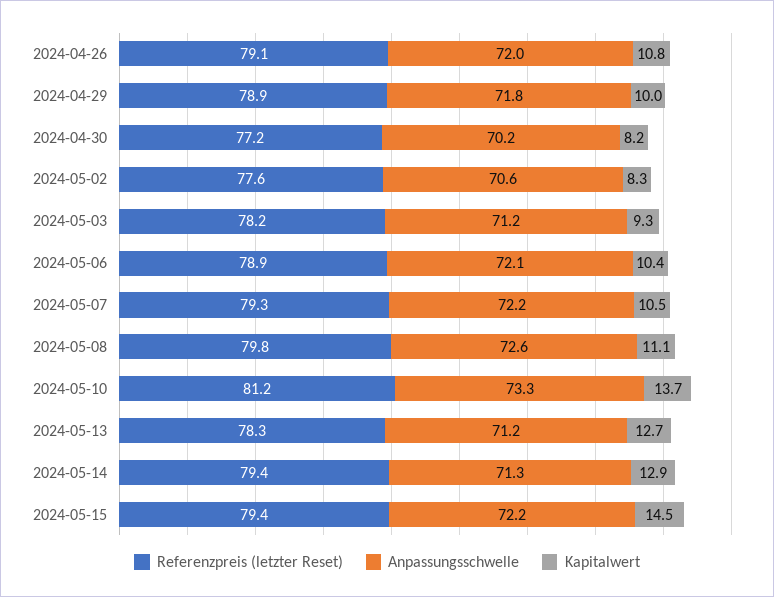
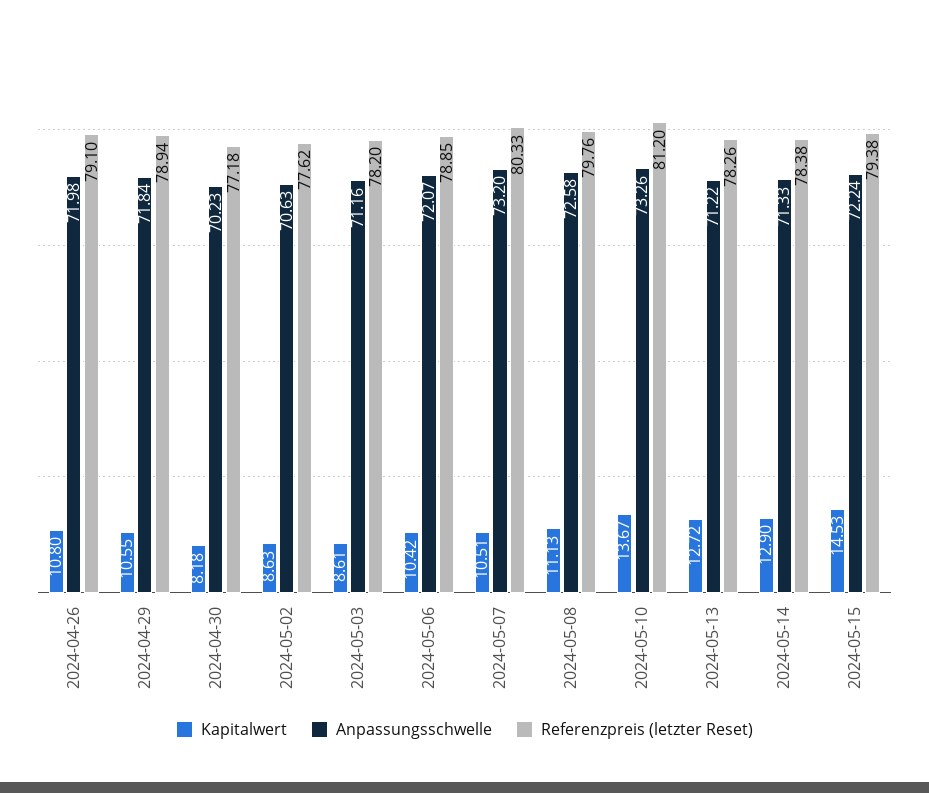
  {
    "Referenzpreis (letzter Reset)": {
      "2024-04-26": 79.1,
      "2024-04-29": 78.94,
      "2024-04-30": 77.18,
      "2024-05-02": 77.62,
      "2024-05-03": 78.2,
      "2024-05-06": 78.85,
-     "2024-05-07": 79.3,
+     "2024-05-07": 80.33,
      "2024-05-08": 79.76,
      "2024-05-10": 81.2,
      "2024-05-13": 78.26,
-     "2024-05-14": 79.4,
+     "2024-05-14": 78.38,
      "2024-05-15": 79.38
    },
    "Anpassungsschwelle": {
      "2024-04-26": 71.98,
      "2024-04-29": 71.84,
      "2024-04-30": 70.23,
      "2024-05-02": 70.63,
      "2024-05-03": 71.16,
      "2024-05-06": 72.07,
-     "2024-05-07": 72.2,
+     "2024-05-07": 73.2,
      "2024-05-08": 72.58,
      "2024-05-10": 73.26,
      "2024-05-13": 71.22,
      "2024-05-14": 71.33,
      "2024-05-15": 72.24
    },
    "Kapitalwert": {
      "2024-04-26": 10.8,
-     "2024-04-29": 10,
+     "2024-04-29": 10.55,
      "2024-04-30": 8.18,
-     "2024-05-02": 8.3,
+     "2024-05-02": 8.63,
-     "2024-05-03": 9.3,
+     "2024-05-03": 8.61,
      "2024-05-06": 10.42,
      "2024-05-07": 10.51,
      "2024-05-08": 11.13,
      "2024-05-10": 13.67,
      "2024-05-13": 12.72,
      "2024-05-14": 12.9,
      "2024-05-15": 14.53
    }
  }

